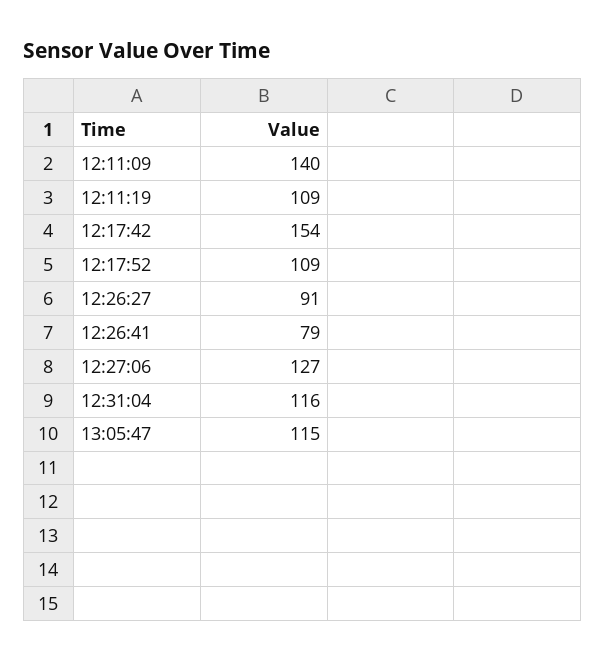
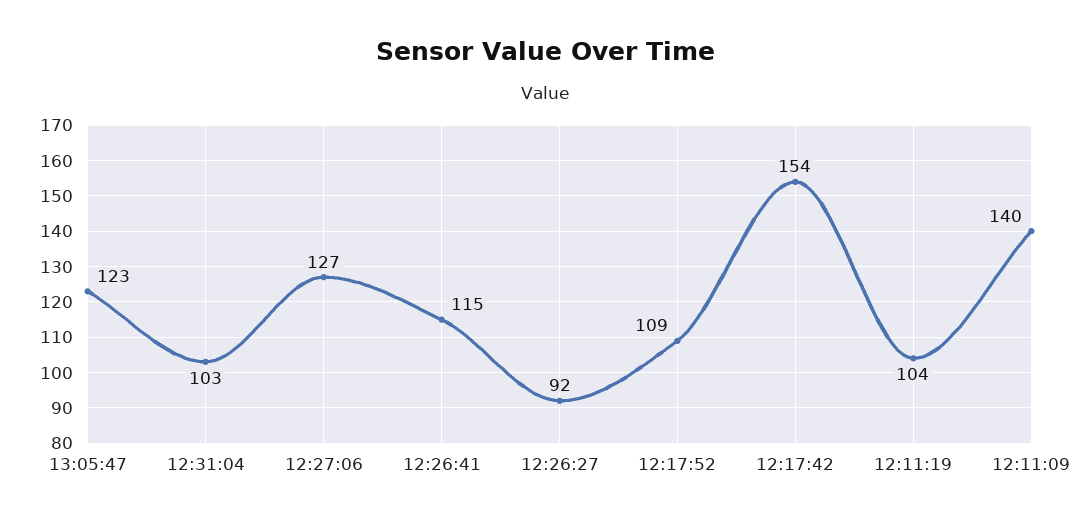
  {
    "12:11:09": 140,
-   "12:11:19": 109,
+   "12:11:19": 104,
    "12:17:42": 154,
    "12:17:52": 109,
-   "12:26:27": 91,
+   "12:26:27": 92,
-   "12:26:41": 79,
+   "12:26:41": 115,
    "12:27:06": 127,
-   "12:31:04": 116,
+   "12:31:04": 103,
-   "13:05:47": 115
+   "13:05:47": 123
  }

